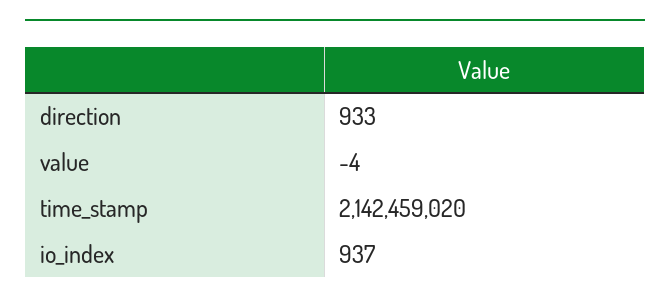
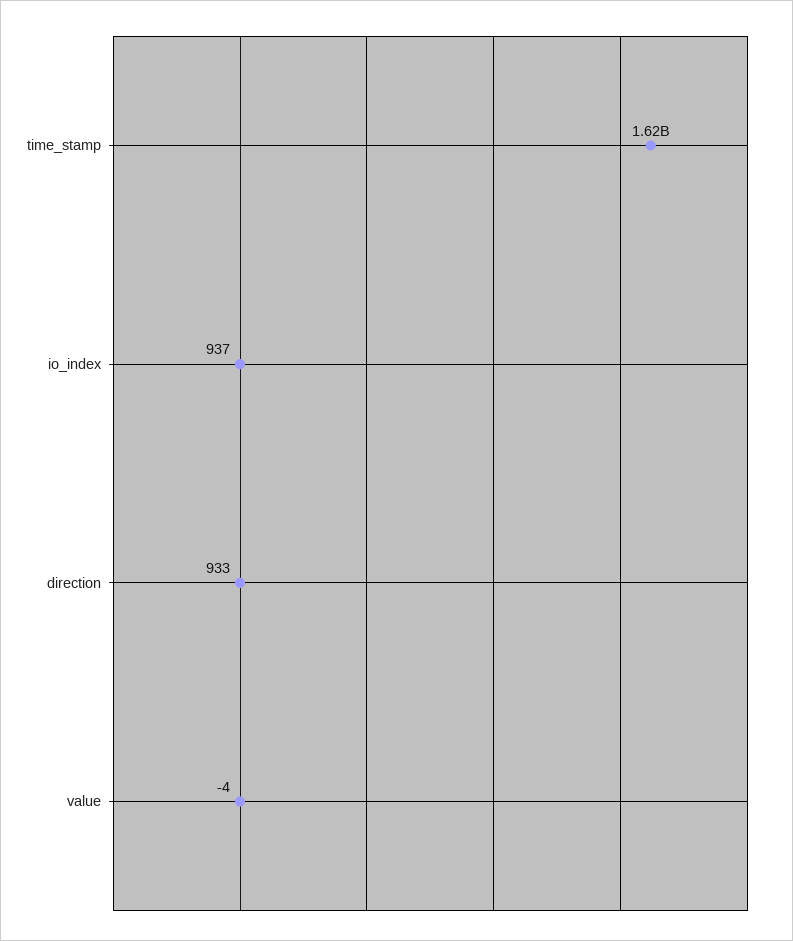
  {
    "direction": 933,
    "value": -4,
-   "time_stamp": 2142459020,
+   "time_stamp": 1620000000,
    "io_index": 937
  }

